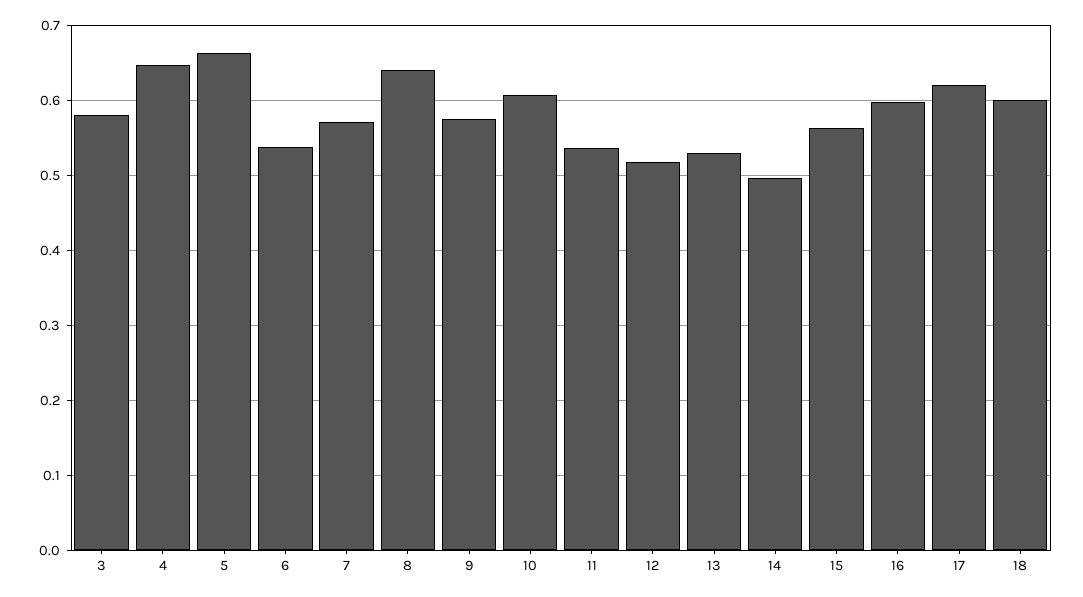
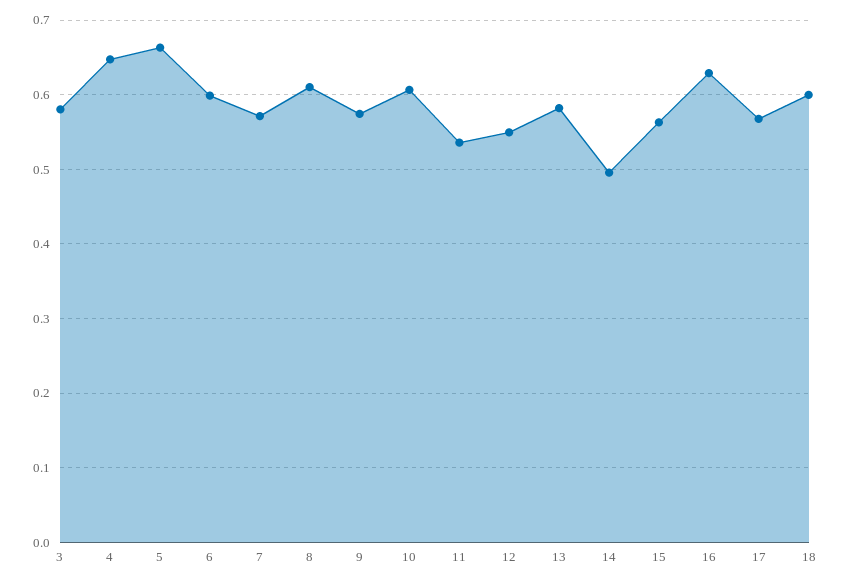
  {
    "3": 0.58,
    "4": 0.65,
    "5": 0.66,
-   "6": 0.54,
+   "6": 0.6,
    "7": 0.57,
-   "8": 0.64,
+   "8": 0.61,
    "9": 0.57,
    "10": 0.61,
    "11": 0.54,
-   "12": 0.52,
+   "12": 0.55,
-   "13": 0.53,
+   "13": 0.58,
    "14": 0.5,
    "15": 0.56,
-   "16": 0.6,
+   "16": 0.63,
-   "17": 0.62,
+   "17": 0.57,
    "18": 0.6
  }

